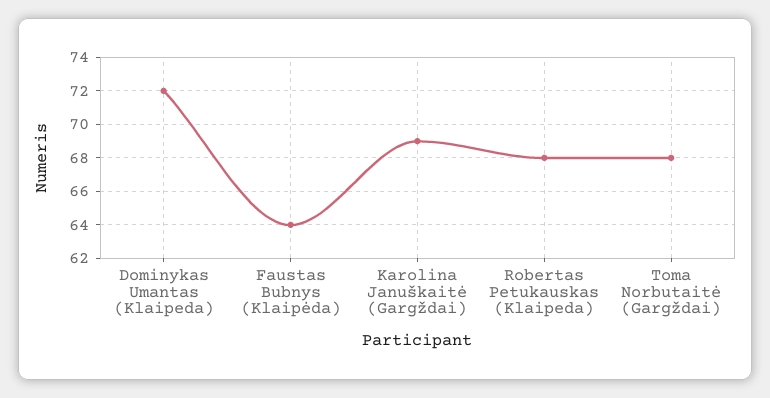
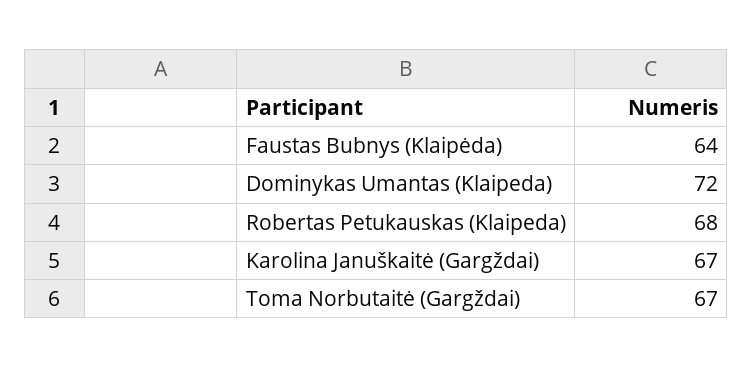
  {
    "Dominykas Umantas (Klaipeda)": 72,
    "Faustas Bubnys (Klaipėda)": 64,
-   "Karolina Januškaitė (Gargždai)": 69,
+   "Karolina Januškaitė (Gargždai)": 67,
    "Robertas Petukauskas (Klaipeda)": 68,
-   "Toma Norbutaitė (Gargždai)": 68
+   "Toma Norbutaitė (Gargždai)": 67
  }

